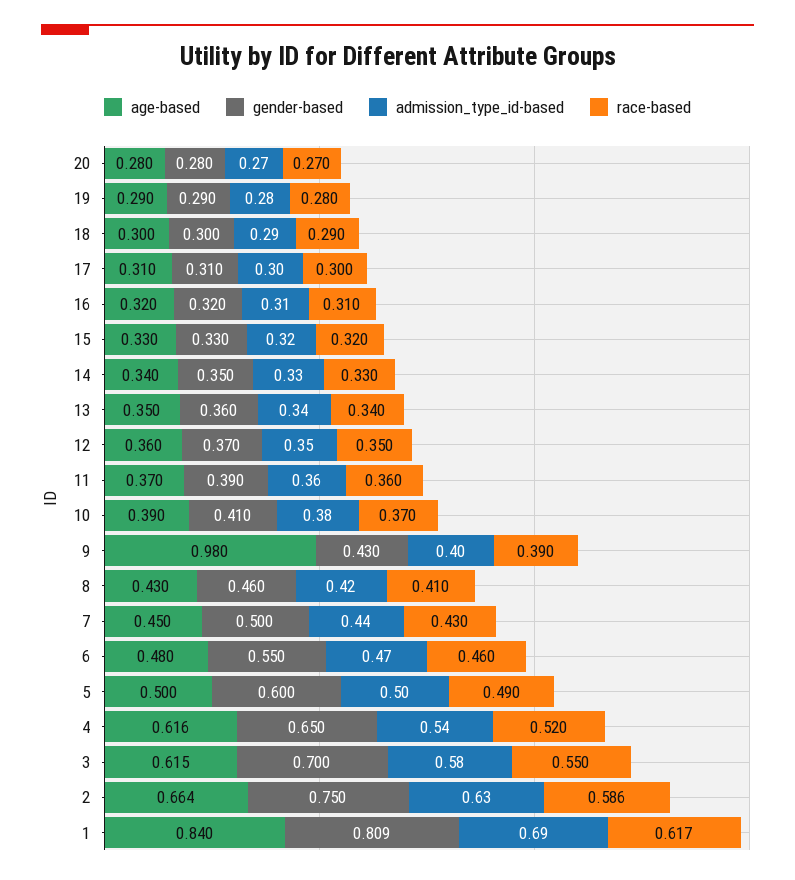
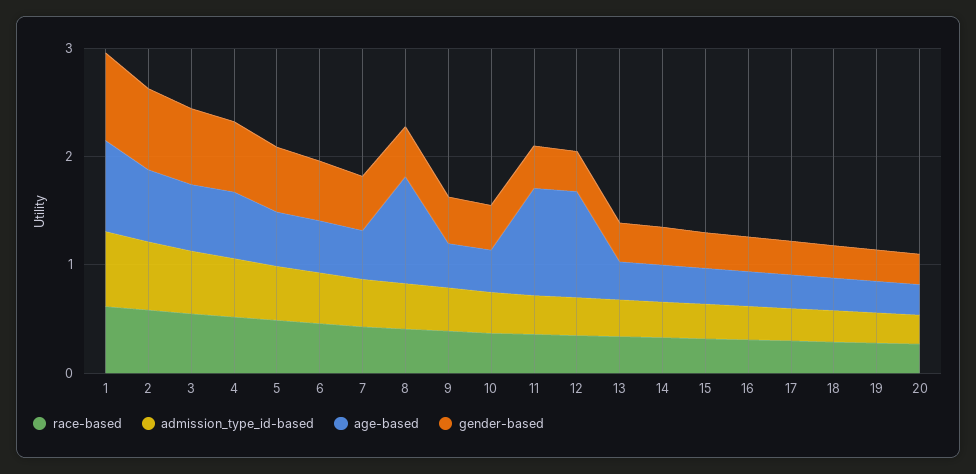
  {
    "age-based": {
      "20": 0.28,
      "19": 0.29,
      "18": 0.3,
      "17": 0.31,
      "16": 0.32,
      "15": 0.33,
      "14": 0.34,
      "13": 0.35,
-     "12": 0.36,
+     "12": 1,
-     "11": 0.37,
+     "11": 1,
      "10": 0.39,
-     "9": 0.98,
+     "9": 0.4,
-     "8": 0.43,
+     "8": 1,
      "7": 0.45,
      "6": 0.48,
      "5": 0.5,
      "4": 0.616,
      "3": 0.615,
      "2": 0.664,
      "1": 0.84
    },
    "gender-based": {
      "20": 0.28,
      "19": 0.29,
      "18": 0.3,
      "17": 0.31,
      "16": 0.32,
      "15": 0.33,
      "14": 0.35,
      "13": 0.36,
      "12": 0.37,
      "11": 0.39,
      "10": 0.41,
      "9": 0.43,
      "8": 0.46,
      "7": 0.5,
      "6": 0.55,
      "5": 0.6,
      "4": 0.65,
      "3": 0.7,
      "2": 0.75,
      "1": 0.809
    },
    "admission_type_id-based": {
      "20": 0.27,
      "19": 0.28,
      "18": 0.29,
      "17": 0.3,
      "16": 0.31,
      "15": 0.32,
      "14": 0.33,
      "13": 0.34,
      "12": 0.35,
      "11": 0.36,
      "10": 0.38,
      "9": 0.4,
      "8": 0.42,
      "7": 0.44,
      "6": 0.47,
      "5": 0.5,
      "4": 0.54,
      "3": 0.58,
      "2": 0.63,
      "1": 0.69
    },
    "race-based": {
      "20": 0.27,
      "19": 0.28,
      "18": 0.29,
      "17": 0.3,
      "16": 0.31,
      "15": 0.32,
      "14": 0.33,
      "13": 0.34,
      "12": 0.35,
      "11": 0.36,
      "10": 0.37,
      "9": 0.39,
      "8": 0.41,
      "7": 0.43,
      "6": 0.46,
      "5": 0.49,
      "4": 0.52,
      "3": 0.55,
      "2": 0.586,
      "1": 0.617
    }
  }

